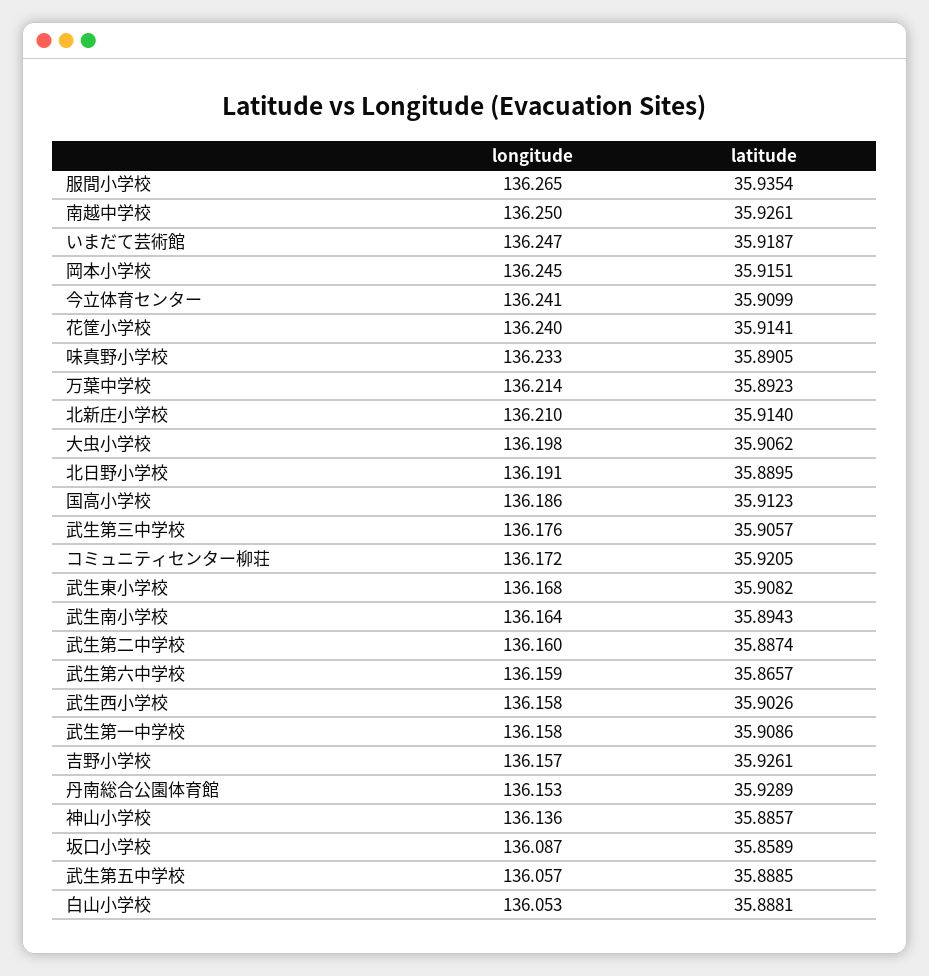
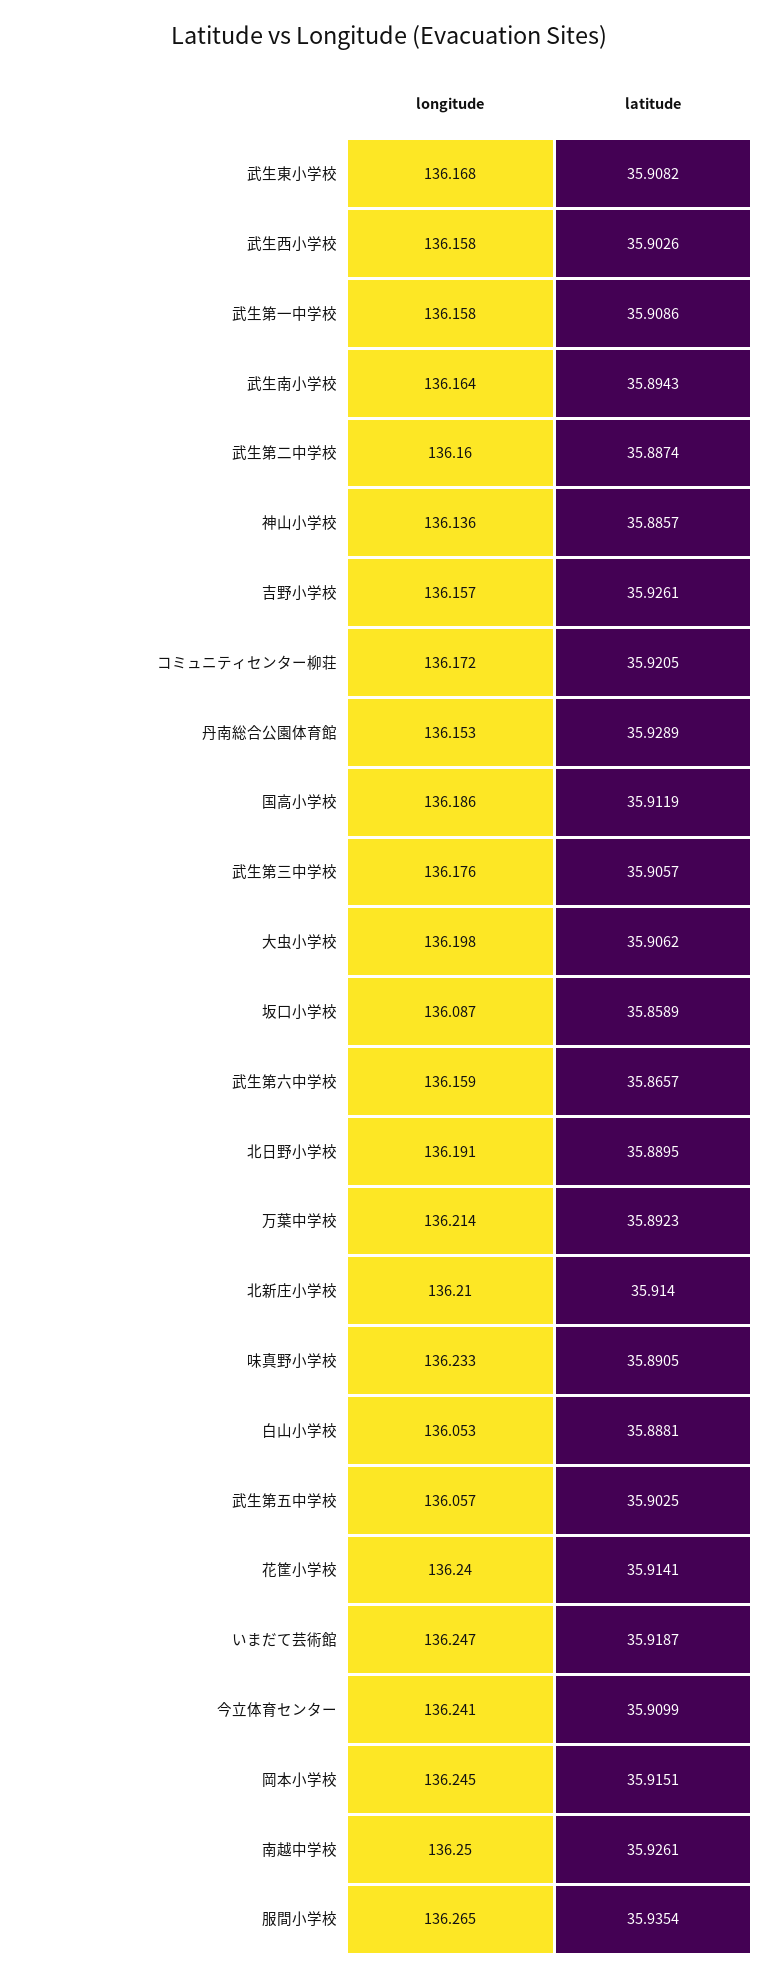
  {
    "longitude": {
      "服間小学校": 136.265,
      "南越中学校": 136.25,
      "いまだて芸術館": 136.247,
      "岡本小学校": 136.245,
      "今立体育センター": 136.241,
      "花筐小学校": 136.24,
      "味真野小学校": 136.233,
      "万葉中学校": 136.214,
      "北新庄小学校": 136.21,
      "大虫小学校": 136.198,
      "北日野小学校": 136.191,
      "国高小学校": 136.186,
      "武生第三中学校": 136.176,
      "コミュニティセンター柳荘": 136.172,
      "武生東小学校": 136.168,
      "武生南小学校": 136.164,
      "武生第二中学校": 136.16,
      "武生第六中学校": 136.159,
      "武生西小学校": 136.158,
      "武生第一中学校": 136.158,
      "吉野小学校": 136.157,
      "丹南総合公園体育館": 136.153,
      "神山小学校": 136.136,
      "坂口小学校": 136.087,
      "武生第五中学校": 136.057,
      "白山小学校": 136.053
    },
    "latitude": {
      "服間小学校": 35.9354,
      "南越中学校": 35.9261,
      "いまだて芸術館": 35.9187,
      "岡本小学校": 35.9151,
      "今立体育センター": 35.9099,
      "花筐小学校": 35.9141,
      "味真野小学校": 35.8905,
      "万葉中学校": 35.8923,
      "北新庄小学校": 35.914,
      "大虫小学校": 35.9062,
      "北日野小学校": 35.8895,
-     "国高小学校": 35.9123,
+     "国高小学校": 35.9119,
      "武生第三中学校": 35.9057,
      "コミュニティセンター柳荘": 35.9205,
      "武生東小学校": 35.9082,
      "武生南小学校": 35.8943,
      "武生第二中学校": 35.8874,
      "武生第六中学校": 35.8657,
      "武生西小学校": 35.9026,
      "武生第一中学校": 35.9086,
      "吉野小学校": 35.9261,
      "丹南総合公園体育館": 35.9289,
      "神山小学校": 35.8857,
      "坂口小学校": 35.8589,
-     "武生第五中学校": 35.8885,
+     "武生第五中学校": 35.9025,
      "白山小学校": 35.8881
    }
  }

